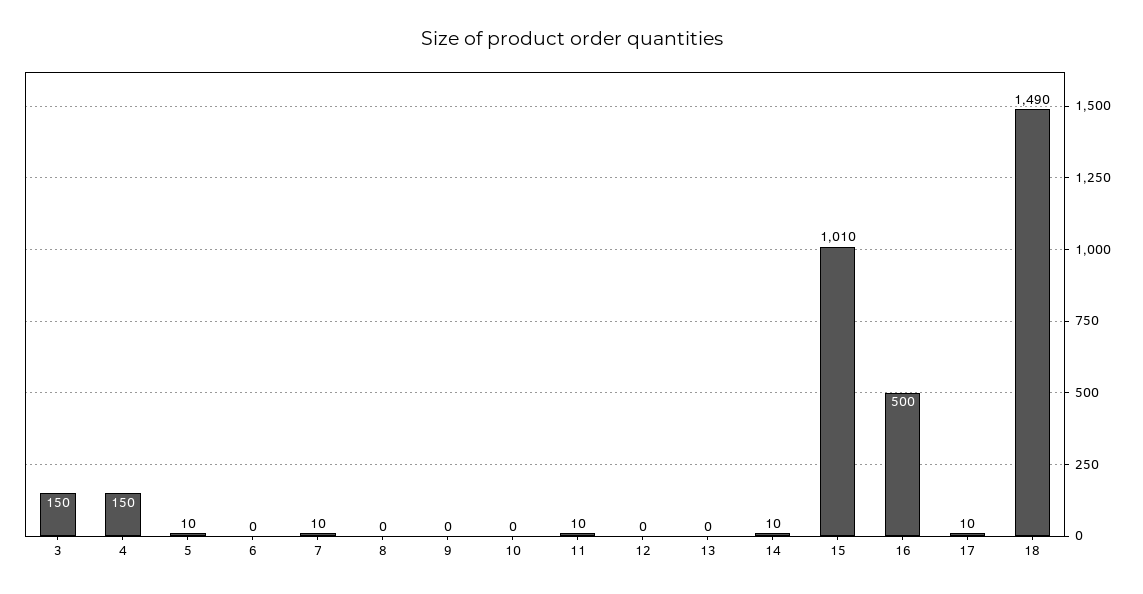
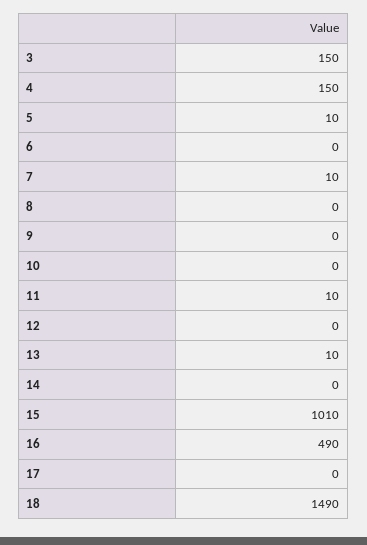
  {
    "3": 150,
    "4": 150,
    "5": 10,
    "6": 0,
    "7": 10,
    "8": 0,
    "9": 0,
    "10": 0,
    "11": 10,
    "12": 0,
-   "13": 0,
+   "13": 10,
-   "14": 10,
+   "14": 0,
    "15": 1010,
-   "16": 500,
+   "16": 490,
-   "17": 10,
+   "17": 0,
    "18": 1490
  }

